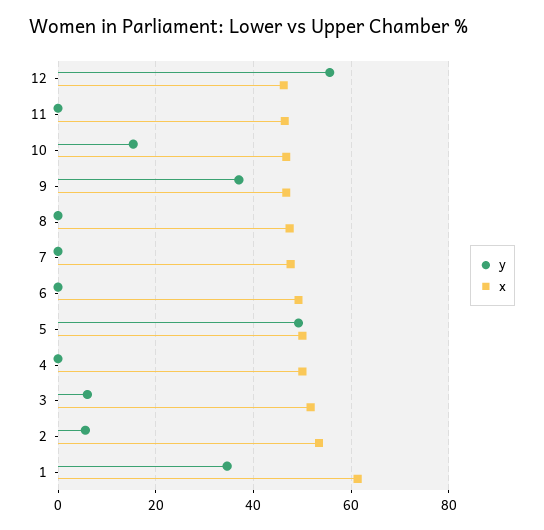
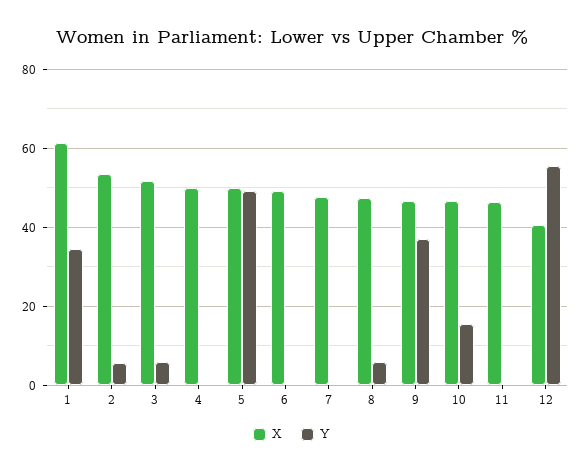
  {
    "y": {
      "12": 56,
      "11": 0,
      "10": 16,
      "9": 38,
-     "8": 0,
+     "8": 6,
      "7": 0,
      "6": 0,
      "5": 50,
      "4": 0,
      "3": 6,
      "2": 6,
      "1": 34
    },
    "x": {
-     "12": 46,
+     "12": 40,
      "11": 46,
      "10": 46,
      "9": 46,
      "8": 48,
      "7": 48,
      "6": 50,
      "5": 50,
      "4": 50,
      "3": 52,
      "2": 54,
      "1": 62
    }
  }

